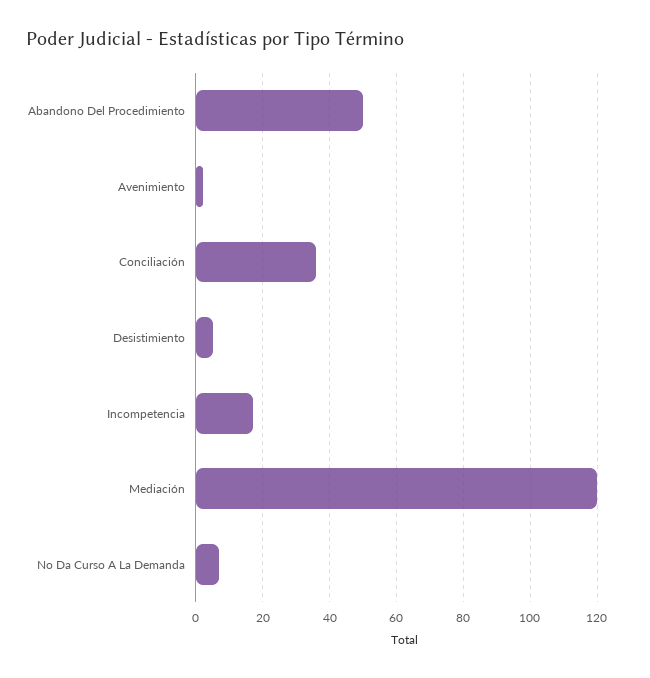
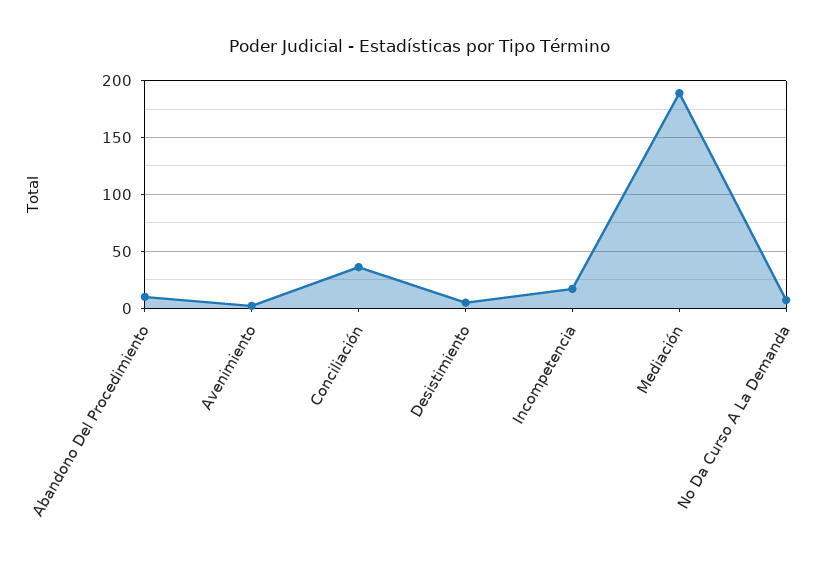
  {
-   "Abandono Del Procedimiento": 50,
+   "Abandono Del Procedimiento": 10,
    "Avenimiento": 0,
    "Conciliación": 35,
    "Desistimiento": 5,
    "Incompetencia": 15,
-   "Mediación": 120,
+   "Mediación": 190,
    "No Da Curso A La Demanda": 5
  }

